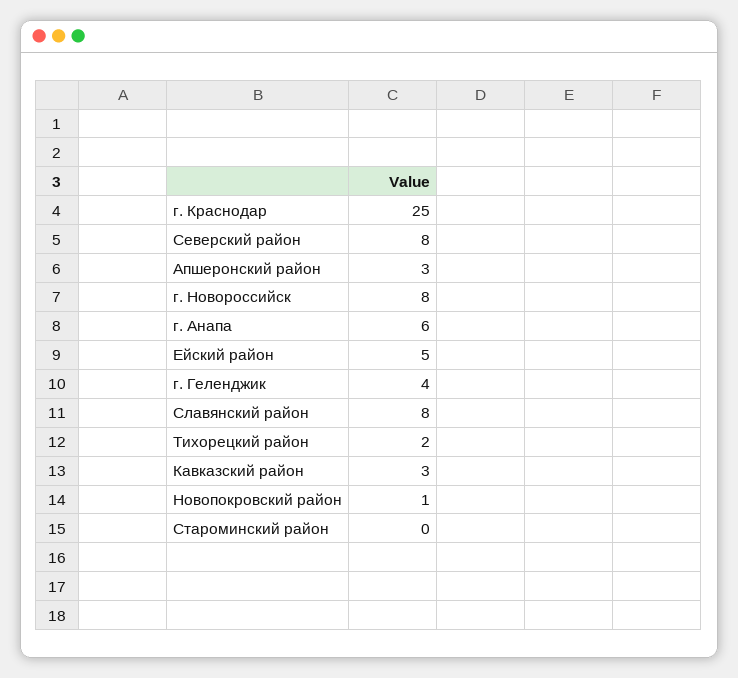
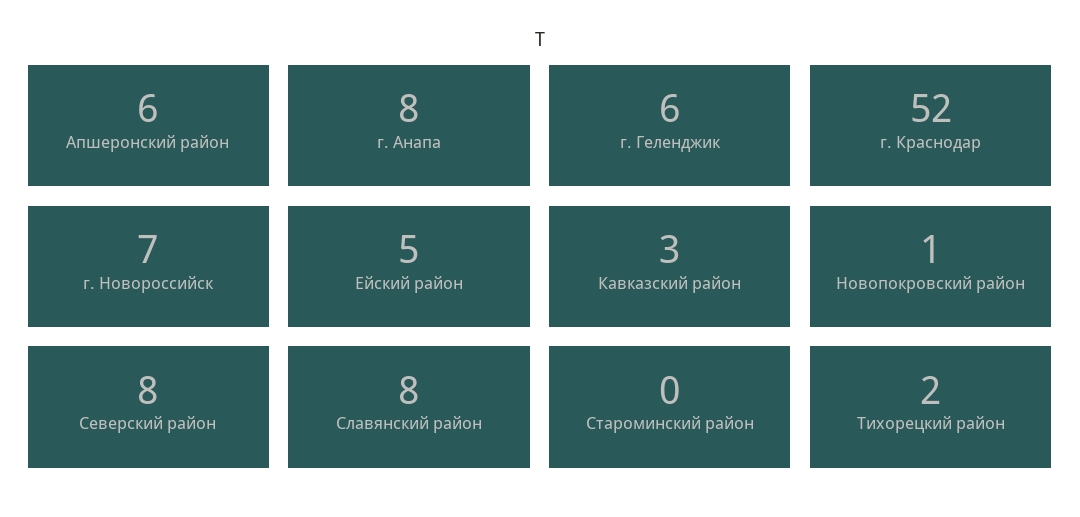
  {
-   "г. Краснодар": 25,
+   "г. Краснодар": 52,
    "Северский район": 8,
-   "Апшеронский район": 3,
+   "Апшеронский район": 6,
-   "г. Новороссийск": 8,
+   "г. Новороссийск": 7,
-   "г. Анапа": 6,
+   "г. Анапа": 8,
    "Ейский район": 5,
-   "г. Геленджик": 4,
+   "г. Геленджик": 6,
    "Славянский район": 8,
    "Тихорецкий район": 2,
    "Кавказский район": 3,
    "Новопокровский район": 1,
    "Староминский район": 0
  }

